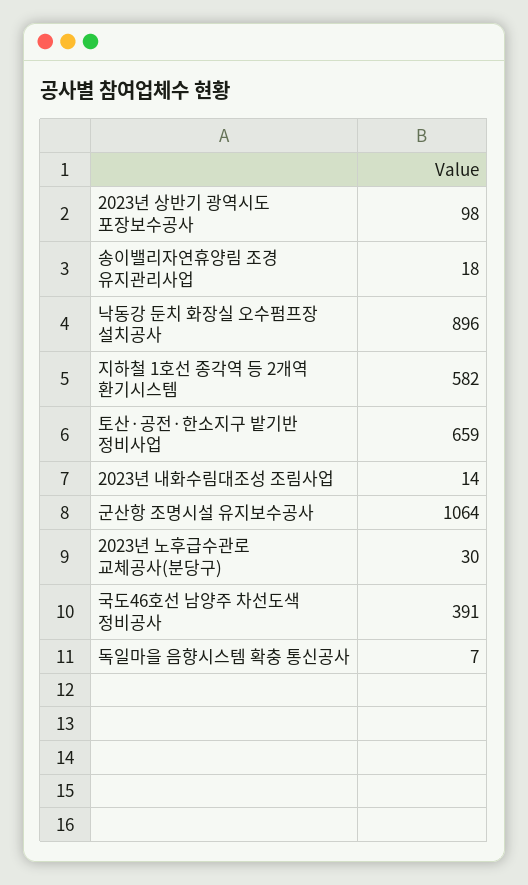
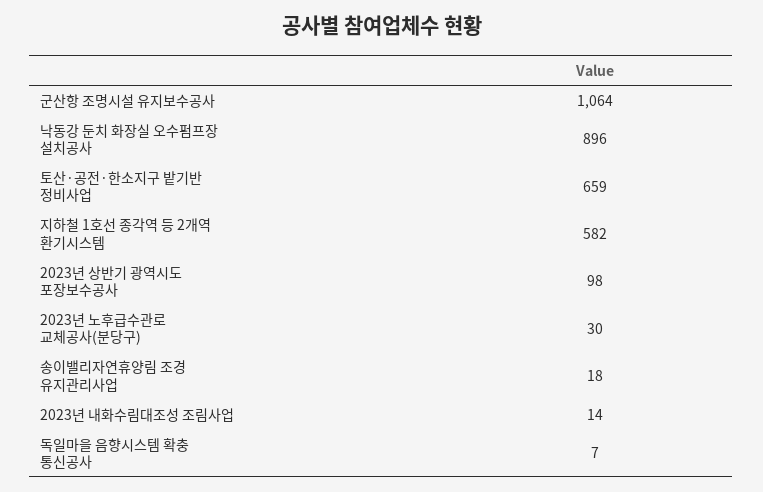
  {
    "2023년 상반기 광역시도 포장보수공사": 98,
    "송이밸리자연휴양림 조경 유지관리사업": 18,
    "낙동강 둔치 화장실 오수펌프장 설치공사": 896,
    "지하철 1호선 종각역 등 2개역 환기시스템": 582,
    "토산·공전·한소지구 밭기반 정비사업": 659,
    "2023년 내화수림대조성 조림사업": 14,
    "군산항 조명시설 유지보수공사": 1064,
    "2023년 노후급수관로 교체공사(분당구)": 30,
-   "국도46호선 남양주 차선도색 정비공사": 391,
    "독일마을 음향시스템 확충 통신공사": 7
  }

